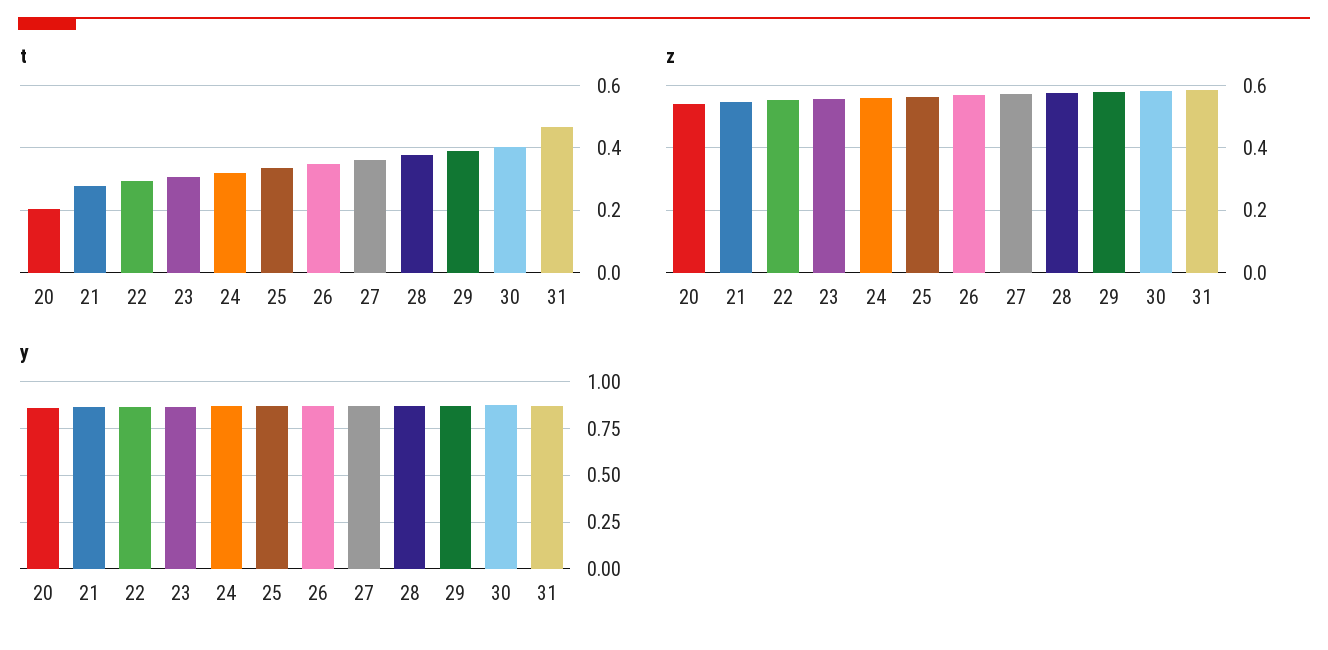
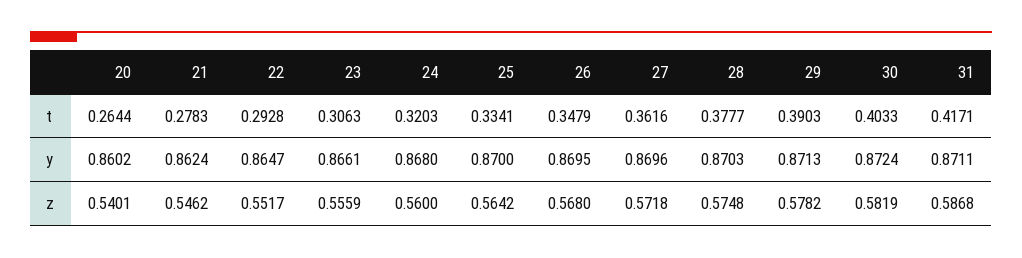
  {
    "t": {
-     "20": 0.2,
+     "20": 0.2644,
      "21": 0.2783,
      "22": 0.2928,
      "23": 0.3063,
      "24": 0.3203,
      "25": 0.3341,
      "26": 0.3479,
      "27": 0.3616,
      "28": 0.3777,
      "29": 0.3903,
      "30": 0.4033,
-     "31": 0.46
+     "31": 0.4171
    },
    "z": {
      "20": 0.5401,
      "21": 0.5462,
      "22": 0.5517,
      "23": 0.5559,
      "24": 0.56,
      "25": 0.5642,
      "26": 0.568,
      "27": 0.5718,
      "28": 0.5748,
      "29": 0.5782,
      "30": 0.5819,
      "31": 0.5868
    },
    "y": {
      "20": 0.8602,
      "21": 0.8624,
      "22": 0.8647,
      "23": 0.8661,
      "24": 0.868,
      "25": 0.87,
      "26": 0.8695,
      "27": 0.8696,
      "28": 0.8703,
      "29": 0.8713,
      "30": 0.8724,
      "31": 0.8711
    }
  }

